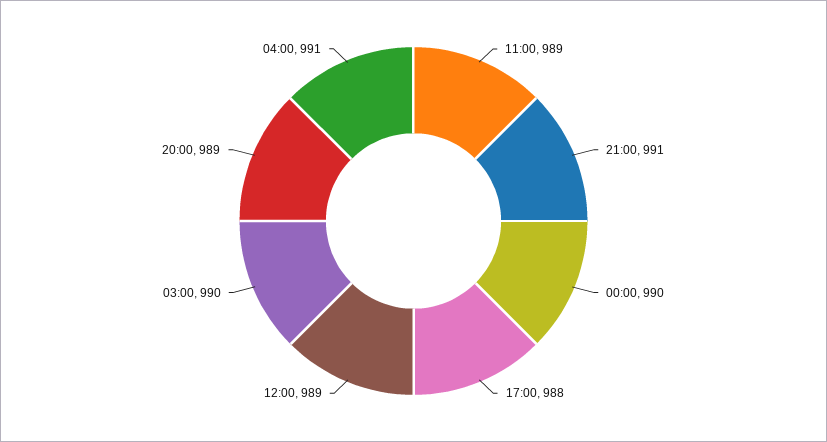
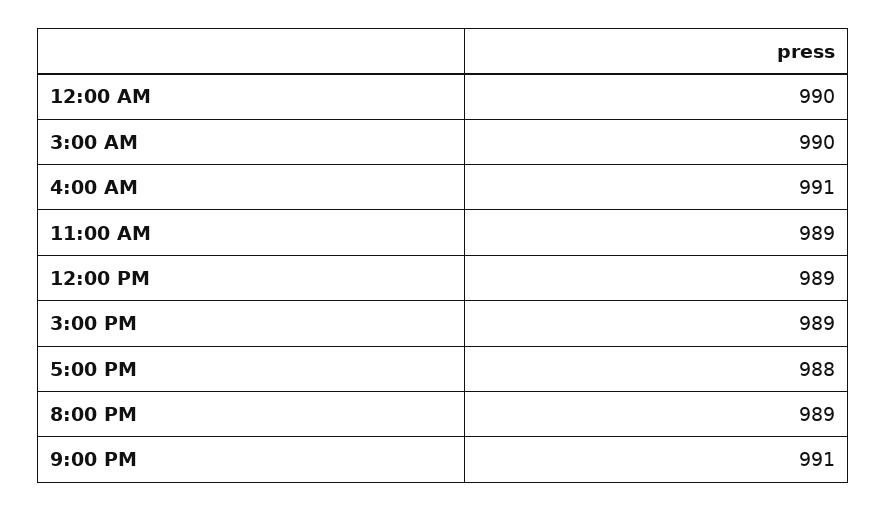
  {
    "11:00": 989,
    "21:00": 991,
    "00:00": 990,
    "17:00": 988,
    "12:00": 989,
    "03:00": 990,
    "20:00": 989,
-   "04:00": 991
+   "04:00": 991,
+   "3:00 PM": 989
  }

